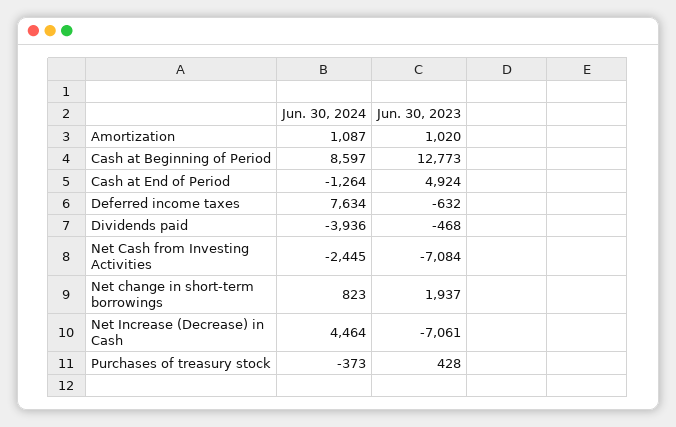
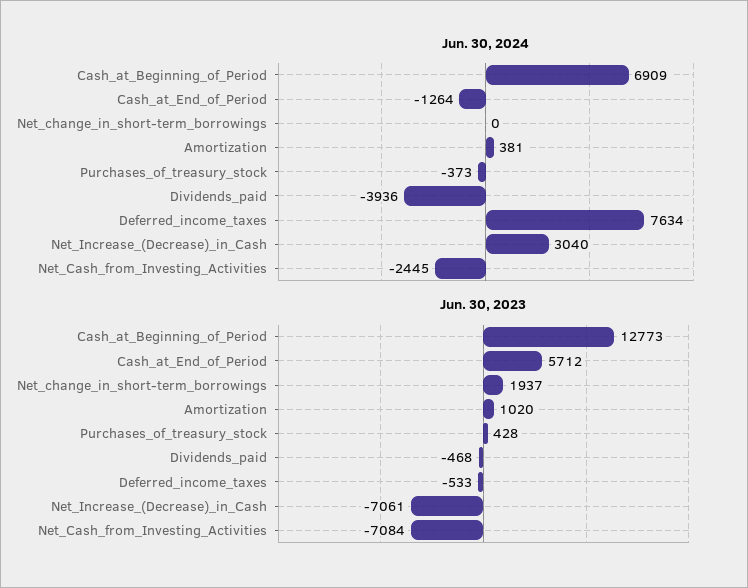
  {
    "Jun. 30, 2024": {
-     "Amortization": 1087,
+     "Amortization": 381,
-     "Cash at Beginning of Period": 8597,
+     "Cash at Beginning of Period": 6909,
      "Cash at End of Period": -1264,
      "Deferred income taxes": 7634,
      "Dividends paid": -3936,
      "Net Cash from Investing Activities": -2445,
-     "Net change in short-term borrowings": 823,
+     "Net change in short-term borrowings": 0,
-     "Net Increase (Decrease) in Cash": 4464,
+     "Net Increase (Decrease) in Cash": 3040,
      "Purchases of treasury stock": -373
    },
    "Jun. 30, 2023": {
      "Amortization": 1020,
      "Cash at Beginning of Period": 12773,
-     "Cash at End of Period": 4924,
+     "Cash at End of Period": 5712,
-     "Deferred income taxes": -632,
+     "Deferred income taxes": -533,
      "Dividends paid": -468,
      "Net Cash from Investing Activities": -7084,
      "Net change in short-term borrowings": 1937,
      "Net Increase (Decrease) in Cash": -7061,
      "Purchases of treasury stock": 428
    }
  }

